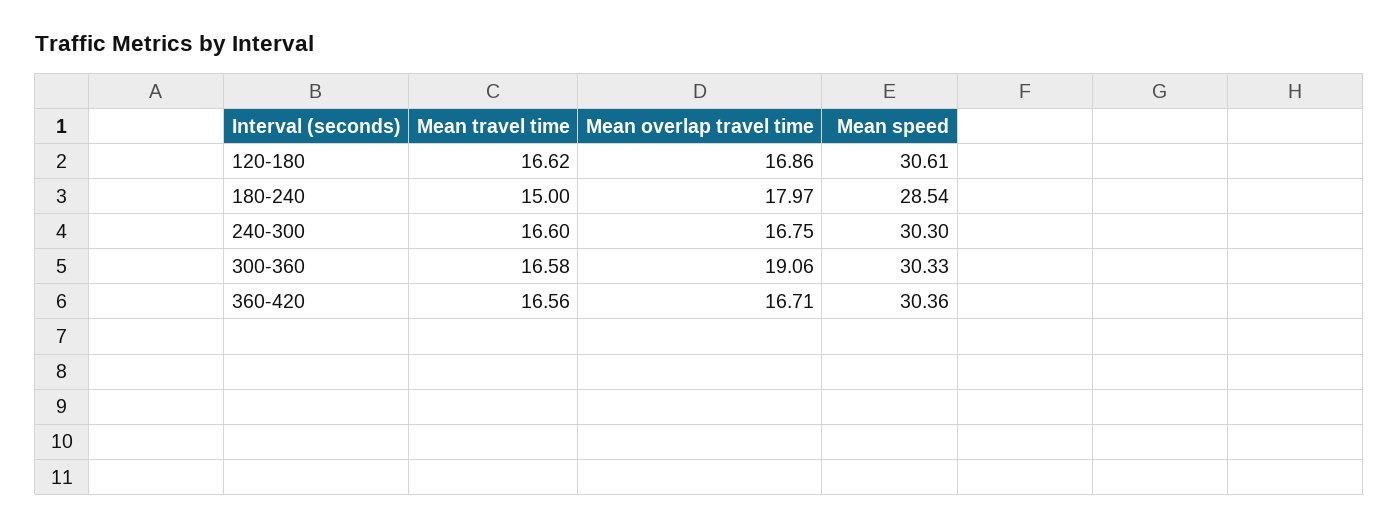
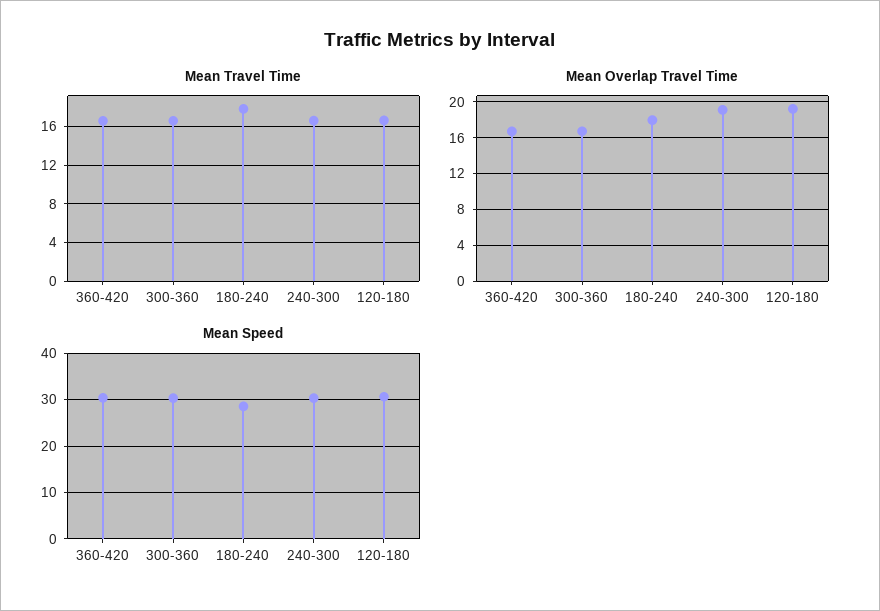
  {
    "Mean travel time": {
      "120-180": 16.62,
-     "180-240": 15,
+     "180-240": 18,
      "240-300": 16.6,
      "300-360": 16.58,
      "360-420": 16.56
    },
    "Mean overlap travel time": {
-     "120-180": 16.86,
+     "120-180": 19,
      "180-240": 17.97,
-     "240-300": 16.75,
+     "240-300": 19,
-     "300-360": 19.06,
+     "300-360": 17,
      "360-420": 16.71
    },
    "Mean speed": {
      "120-180": 30.61,
      "180-240": 28.54,
      "240-300": 30.3,
      "300-360": 30.33,
      "360-420": 30.36
    }
  }

